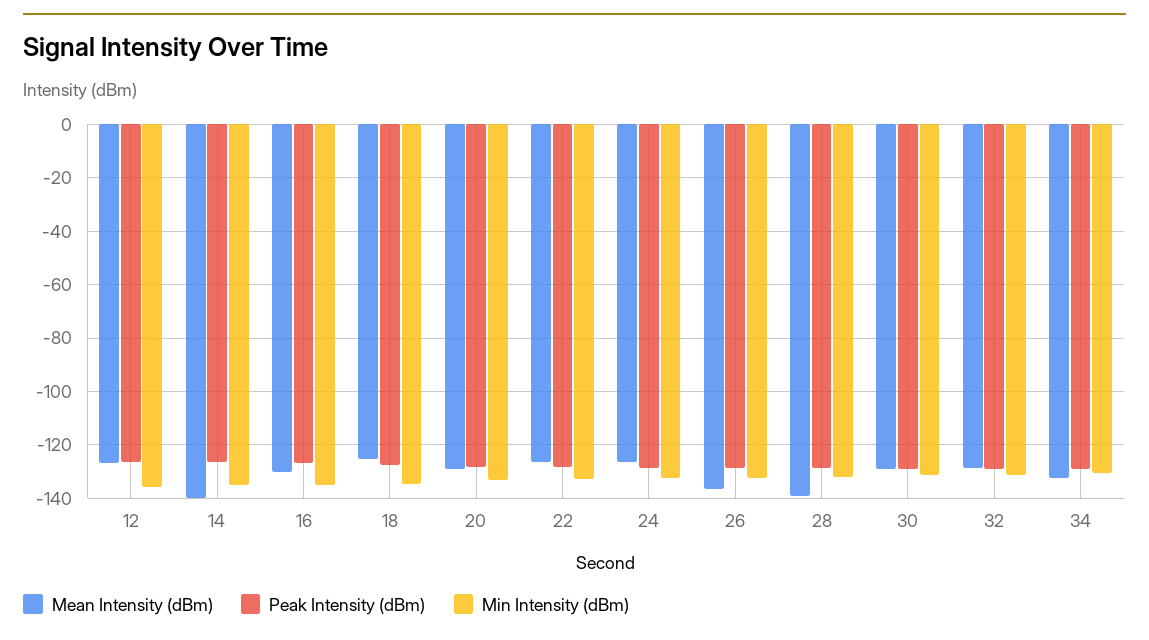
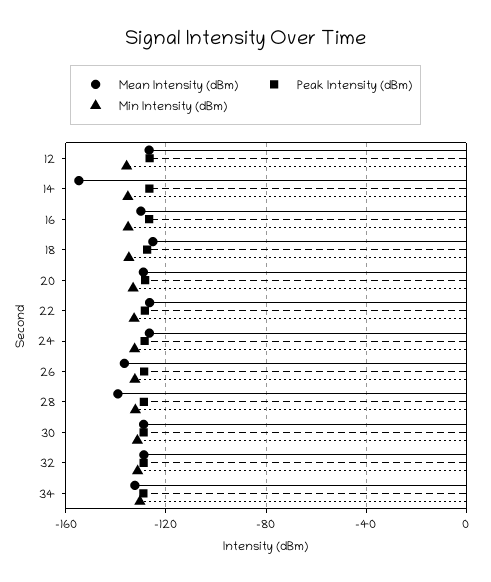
  {
    "Mean Intensity (dBm)": {
      "12": -127.5,
-     "14": -140,
+     "14": -155,
      "16": -130,
      "18": -125,
      "20": -130,
      "22": -127.5,
      "24": -127.5,
      "26": -137.5,
      "28": -140,
      "30": -130,
      "32": -130,
      "34": -132.5
    },
    "Peak Intensity (dBm)": {
      "12": -127.5,
      "14": -127.5,
      "16": -127.5,
      "18": -127.5,
      "20": -127.5,
      "22": -127.5,
      "24": -127.5,
      "26": -127.5,
      "28": -130,
      "30": -130,
      "32": -130,
      "34": -130
    },
    "Min Intensity (dBm)": {
      "12": -135,
      "14": -135,
      "16": -135,
      "18": -135,
      "20": -132.5,
      "22": -132.5,
      "24": -132.5,
      "26": -132.5,
      "28": -132.5,
      "30": -132.5,
      "32": -132.5,
      "34": -130
    }
  }

